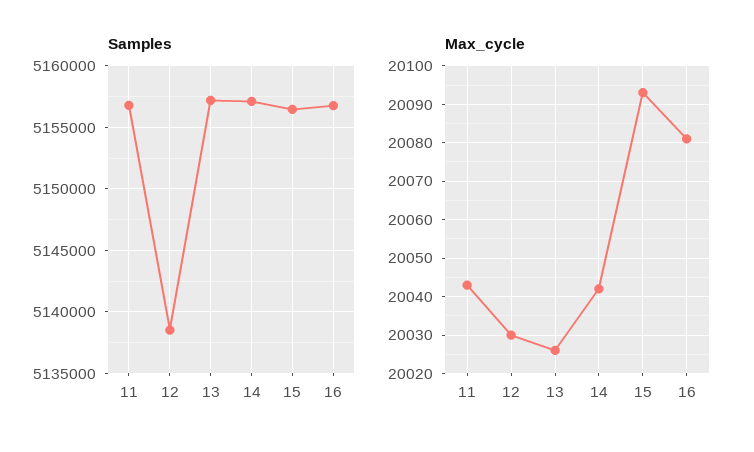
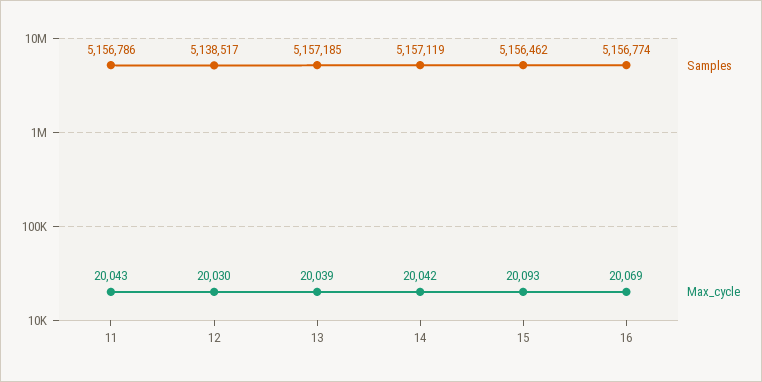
  {
    "Samples": {
      "11": 5156786,
      "12": 5138517,
      "13": 5157185,
      "14": 5157119,
      "15": 5156462,
      "16": 5156774
    },
    "Max_cycle": {
      "11": 20043,
      "12": 20030,
-     "13": 20025,
+     "13": 20039,
      "14": 20042,
      "15": 20093,
-     "16": 20080
+     "16": 20069
    }
  }

